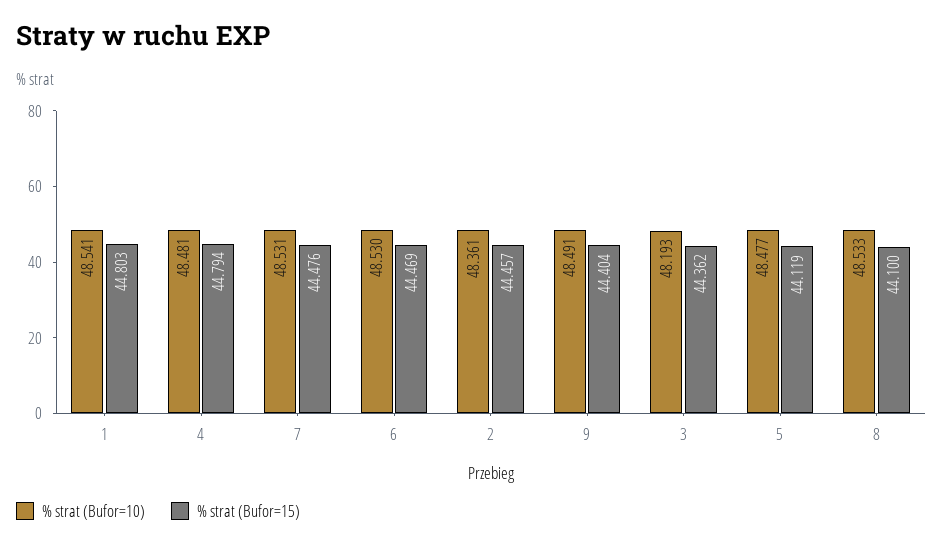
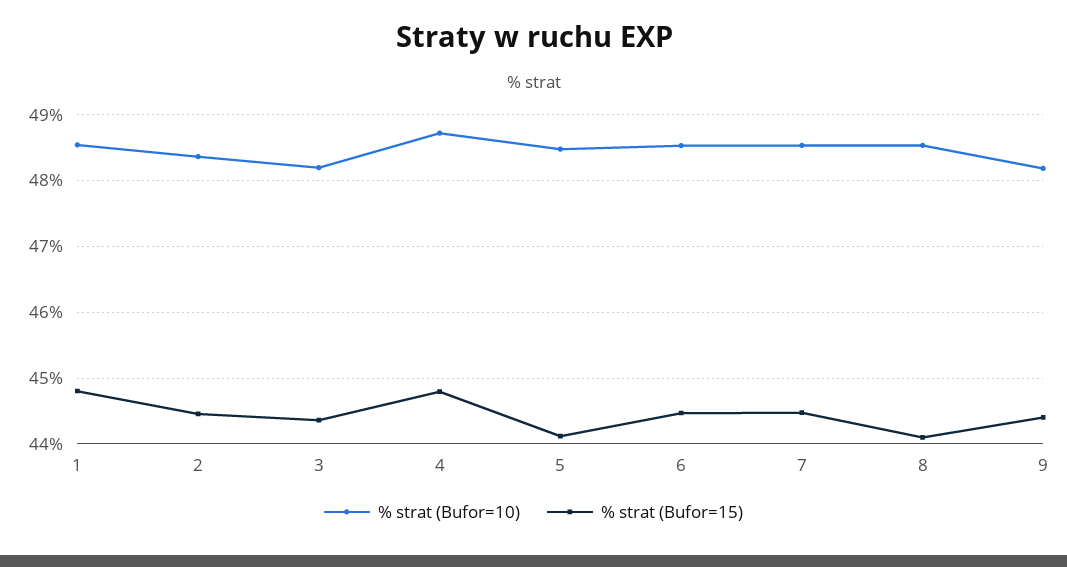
  {
    "% strat (Bufor=10)": {
      "1": 48.541,
-     "4": 48.481,
+     "4": 48.7,
      "7": 48.531,
      "6": 48.53,
      "2": 48.361,
-     "9": 48.491,
+     "9": 48.2,
      "3": 48.193,
      "5": 48.477,
      "8": 48.533
    },
    "% strat (Bufor=15)": {
      "1": 44.803,
      "4": 44.794,
      "7": 44.476,
      "6": 44.469,
      "2": 44.457,
      "9": 44.404,
      "3": 44.362,
      "5": 44.119,
      "8": 44.1
    }
  }

